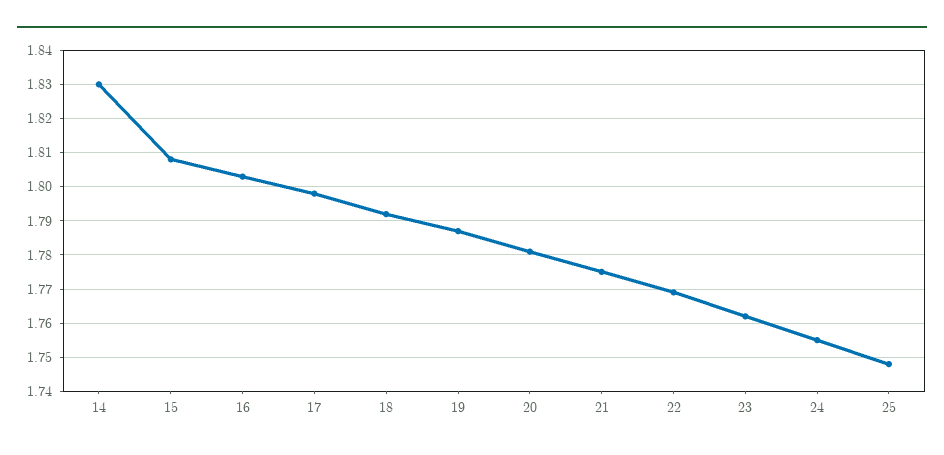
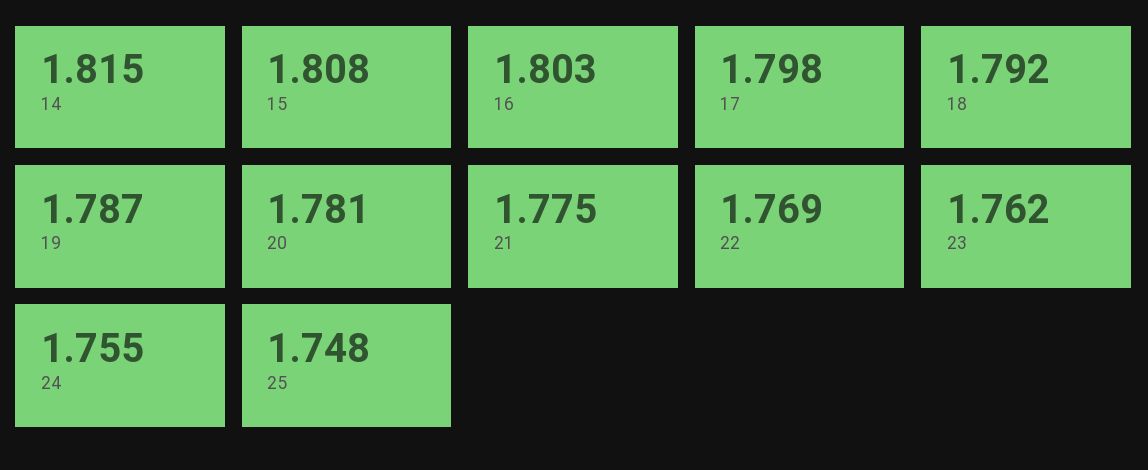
  {
-   "14": 1.83,
+   "14": 1.815,
    "15": 1.808,
    "16": 1.803,
    "17": 1.798,
    "18": 1.792,
    "19": 1.787,
    "20": 1.781,
    "21": 1.775,
    "22": 1.769,
    "23": 1.762,
    "24": 1.755,
    "25": 1.748
  }

